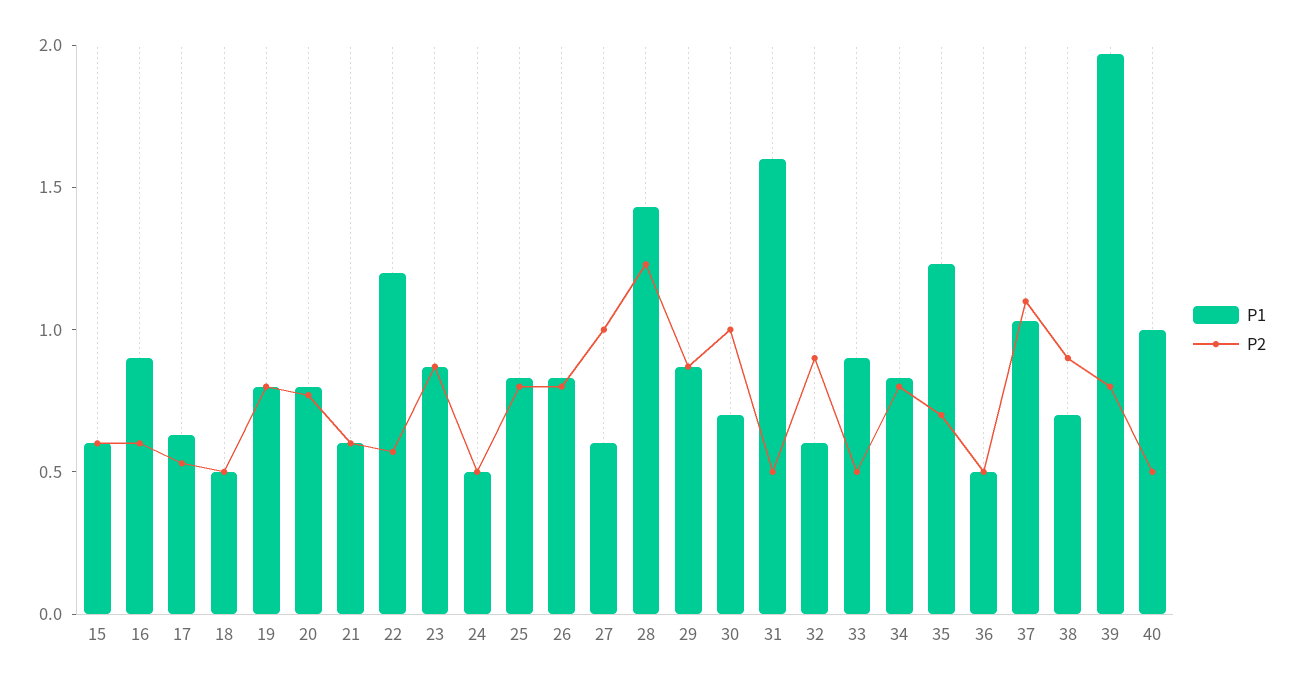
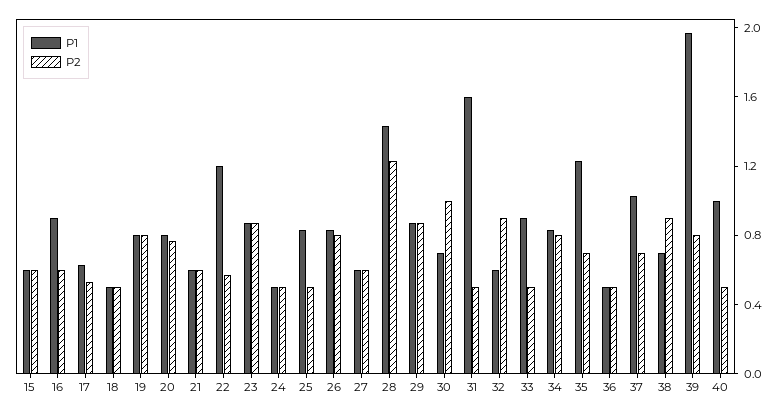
  {
    "P1": {
      "15": 0.6,
      "16": 0.9,
      "17": 0.6,
      "18": 0.5,
      "19": 0.8,
      "20": 0.8,
      "21": 0.6,
      "22": 1.2,
      "23": 0.9,
      "24": 0.5,
      "25": 0.8,
      "26": 0.8,
      "27": 0.6,
      "28": 1.4,
      "29": 0.9,
      "30": 0.7,
      "31": 1.6,
      "32": 0.6,
      "33": 0.9,
      "34": 0.8,
      "35": 1.2,
      "36": 0.5,
      "37": 1,
      "38": 0.7,
      "39": 2,
      "40": 1
    },
    "P2": {
      "15": 0.6,
      "16": 0.6,
      "17": 0.5,
      "18": 0.5,
      "19": 0.8,
      "20": 0.8,
      "21": 0.6,
      "22": 0.6,
      "23": 0.9,
      "24": 0.5,
-     "25": 0.8,
+     "25": 0.5,
      "26": 0.8,
-     "27": 1,
+     "27": 0.6,
      "28": 1.2,
      "29": 0.9,
      "30": 1,
      "31": 0.5,
      "32": 0.9,
      "33": 0.5,
      "34": 0.8,
      "35": 0.7,
      "36": 0.5,
-     "37": 1.1,
+     "37": 0.7,
      "38": 0.9,
      "39": 0.8,
      "40": 0.5
    }
  }

